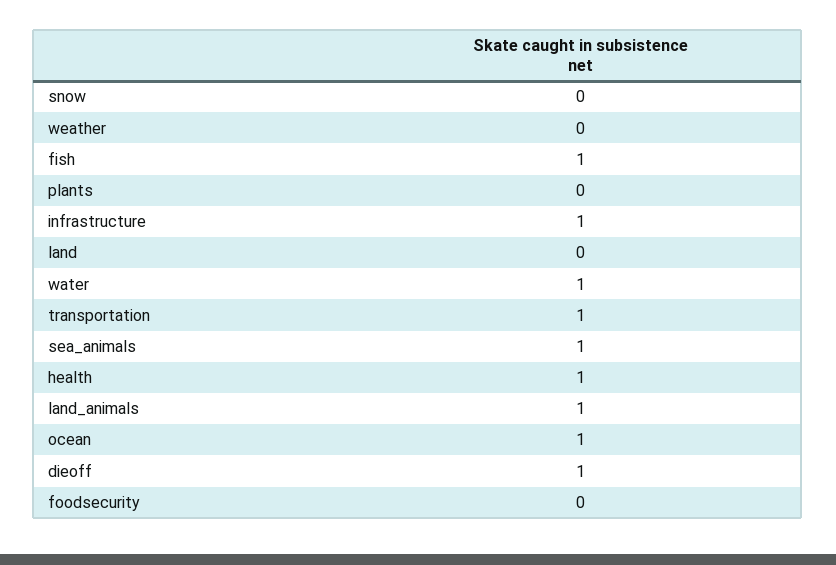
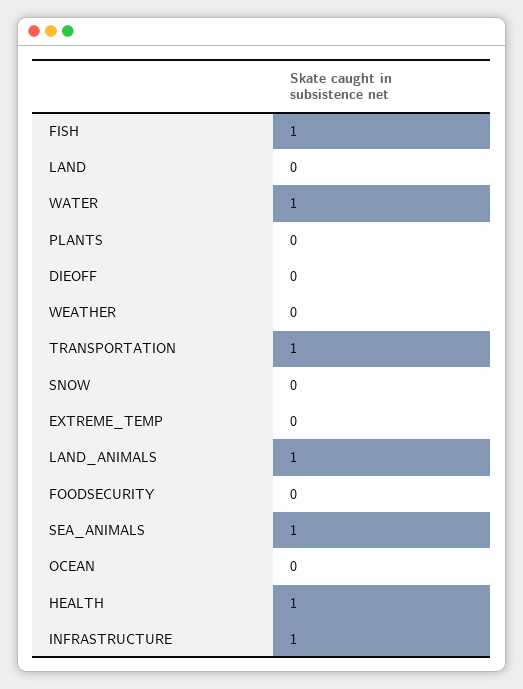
  {
    "snow": 0,
    "weather": 0,
    "fish": 1,
    "plants": 0,
    "infrastructure": 1,
    "land": 0,
    "water": 1,
    "transportation": 1,
    "sea_animals": 1,
    "health": 1,
    "land_animals": 1,
-   "ocean": 1,
+   "ocean": 0,
-   "dieoff": 1,
+   "dieoff": 0,
-   "foodsecurity": 0
+   "foodsecurity": 0,
+   "EXTREME_TEMP": 0
  }

